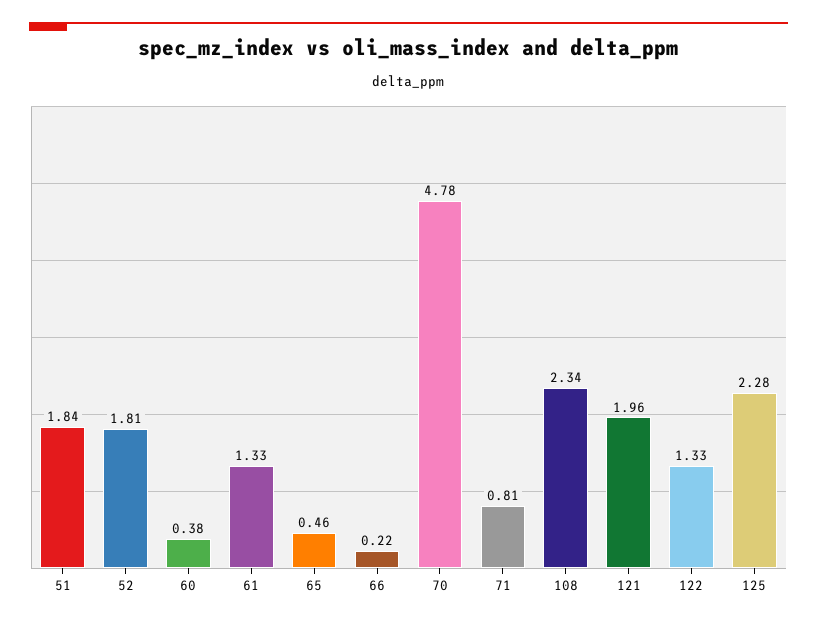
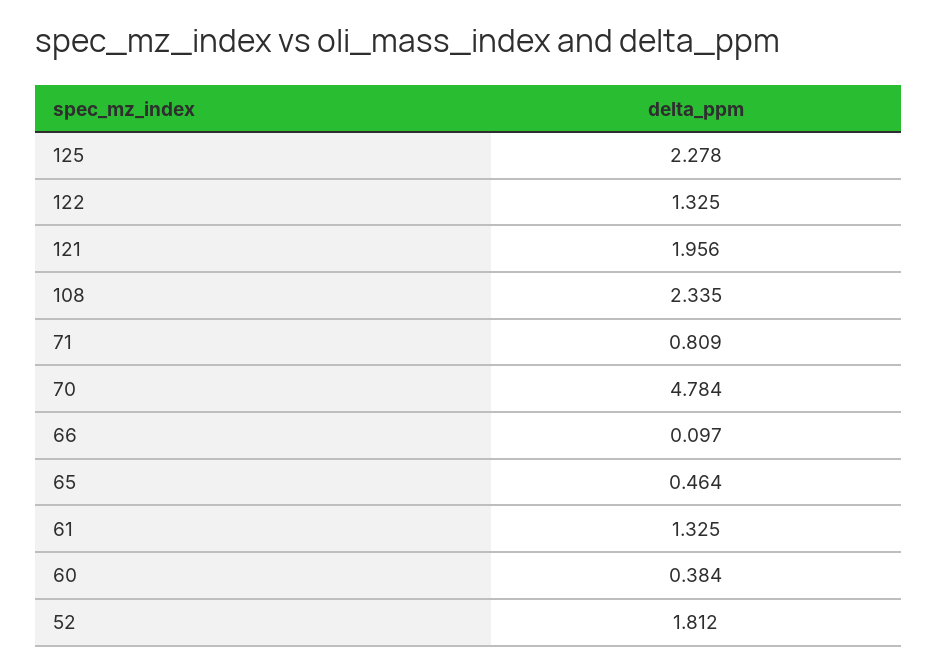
  {
-   "51": 1.84,
    "52": 1.812,
    "60": 0.384,
    "61": 1.325,
    "65": 0.464,
-   "66": 0.22,
+   "66": 0.097,
    "70": 4.784,
    "71": 0.809,
    "108": 2.335,
    "121": 1.956,
    "122": 1.325,
    "125": 2.278
  }

